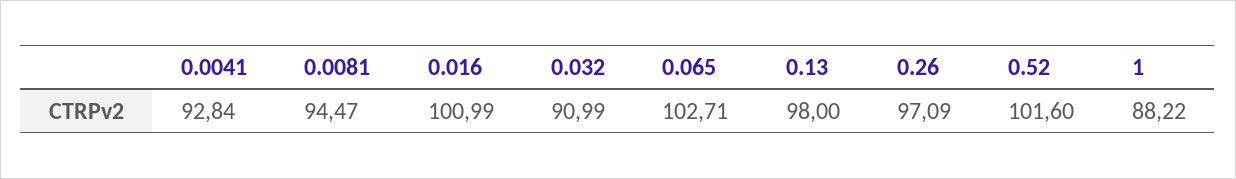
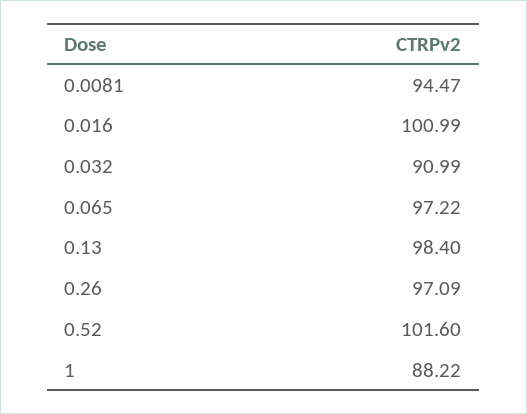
  {
-   "0.0041": 92.84,
    "0.0081": 94.47,
    "0.016": 100.99,
    "0.032": 90.99,
-   "0.065": 102.71,
+   "0.065": 97.22,
-   "0.13": 98,
+   "0.13": 98.4,
    "0.26": 97.09,
    "0.52": 101.6,
    "1": 88.22
  }

